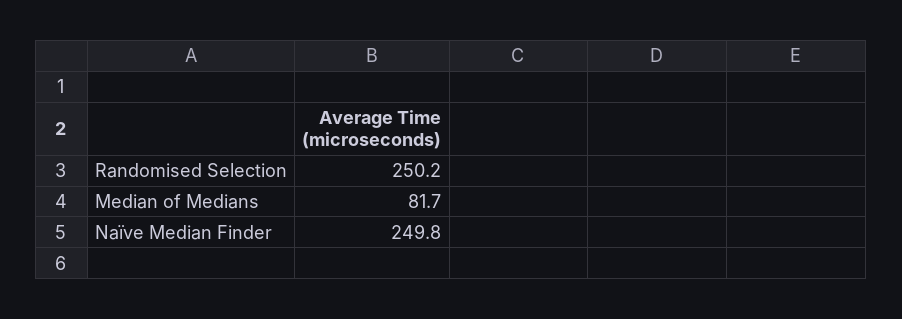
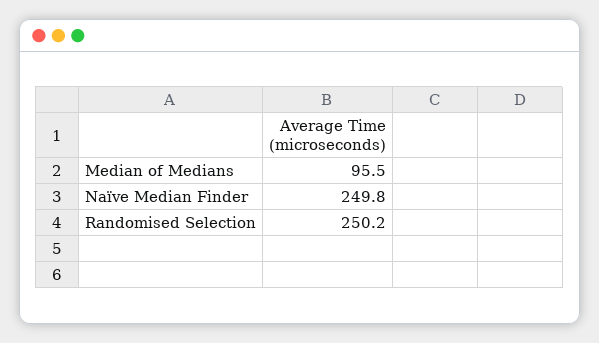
  {
    "Randomised Selection": 250.2,
-   "Median of Medians": 81.7,
+   "Median of Medians": 95.5,
    "Naïve Median Finder": 249.8
  }

